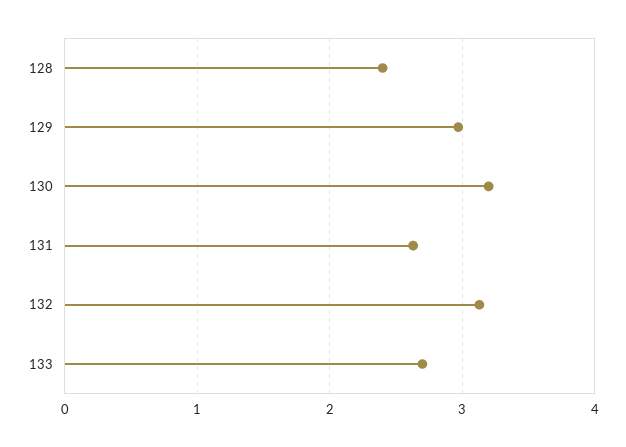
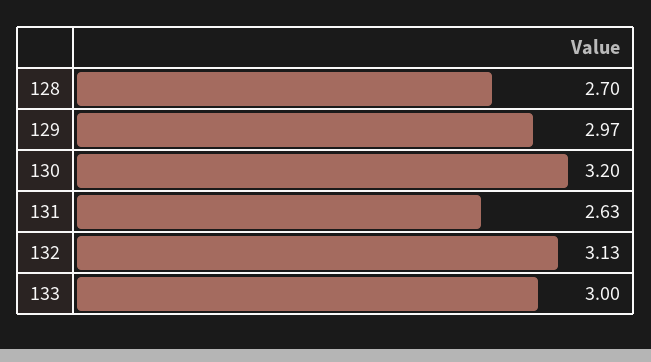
  {
-   "128": 2.4,
+   "128": 2.7,
    "129": 2.97,
    "130": 3.2,
    "131": 2.63,
    "132": 3.13,
-   "133": 2.7
+   "133": 3
  }

